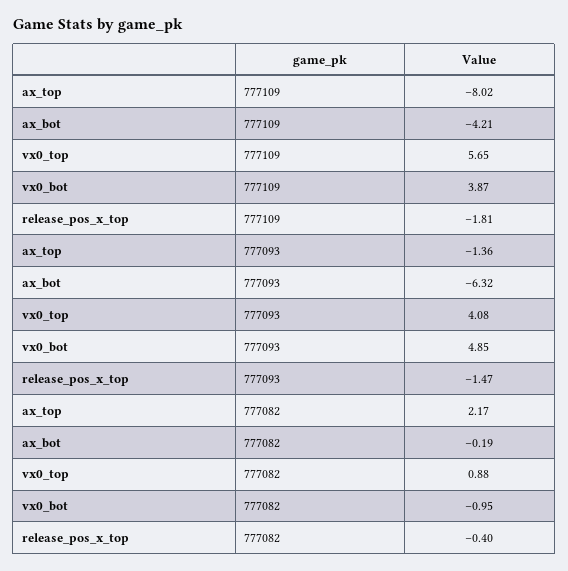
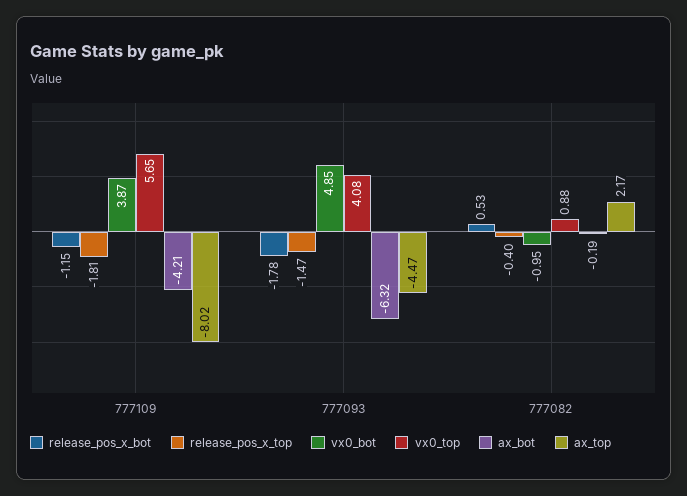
  {
    "ax_top": {
      "777109": -8.02,
-     "777093": -1.36,
+     "777093": -4.47,
      "777082": 2.17
    },
    "ax_bot": {
      "777109": -4.21,
      "777093": -6.32,
      "777082": -0.19
    },
    "vx0_top": {
      "777109": 5.65,
      "777093": 4.08,
      "777082": 0.88
    },
    "vx0_bot": {
      "777109": 3.87,
      "777093": 4.85,
      "777082": -0.95
    },
    "release_pos_x_top": {
      "777109": -1.81,
      "777093": -1.47,
      "777082": -0.4
-   }
+   },
+   "release_pos_x_bot": {
+     "777109": -1.15,
+     "777093": -1.78,
+     "777082": 0.53
+   }
  }

